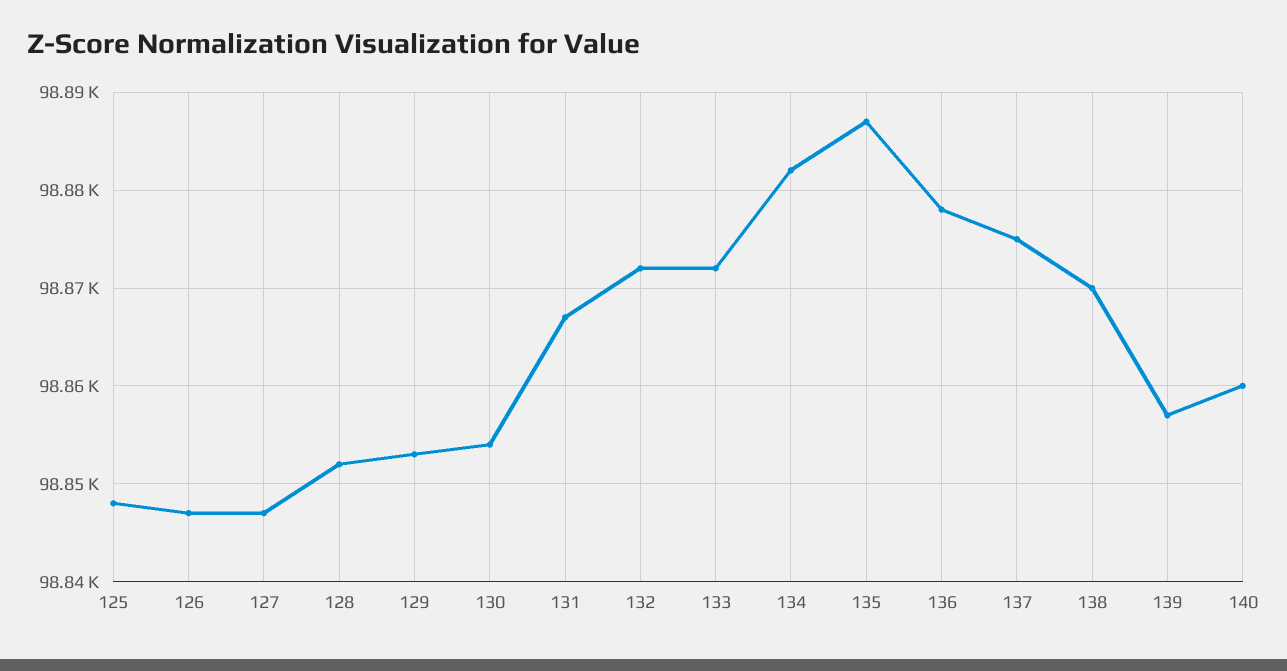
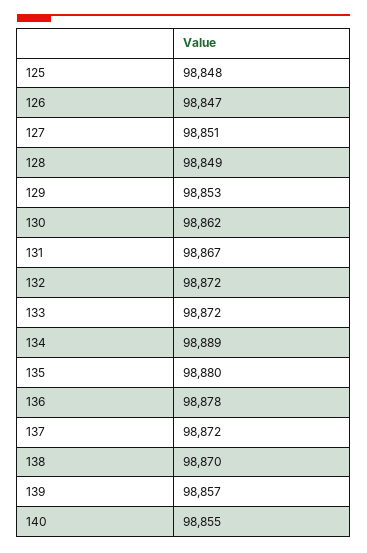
  {
    "125": 98848,
    "126": 98847,
-   "127": 98847,
+   "127": 98851,
-   "128": 98852,
+   "128": 98849,
    "129": 98853,
-   "130": 98854,
+   "130": 98862,
    "131": 98867,
    "132": 98872,
    "133": 98872,
-   "134": 98882,
+   "134": 98889,
-   "135": 98887,
+   "135": 98880,
    "136": 98878,
-   "137": 98875,
+   "137": 98872,
    "138": 98870,
    "139": 98857,
-   "140": 98860
+   "140": 98855
  }

